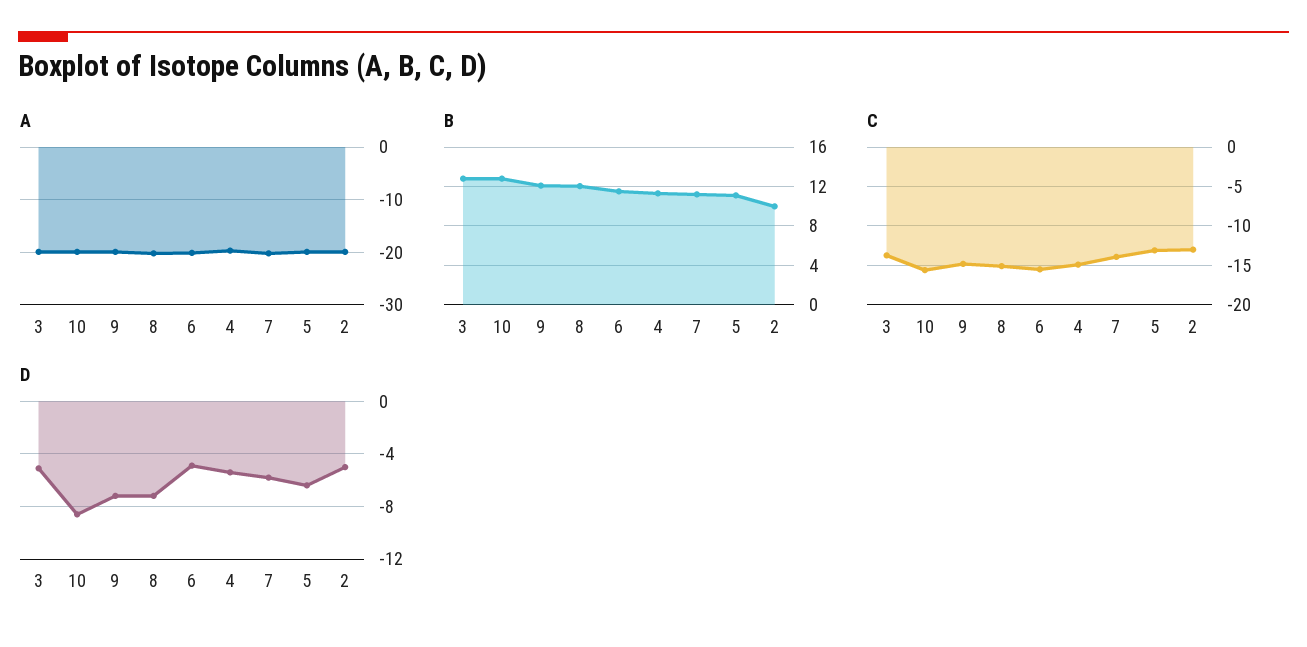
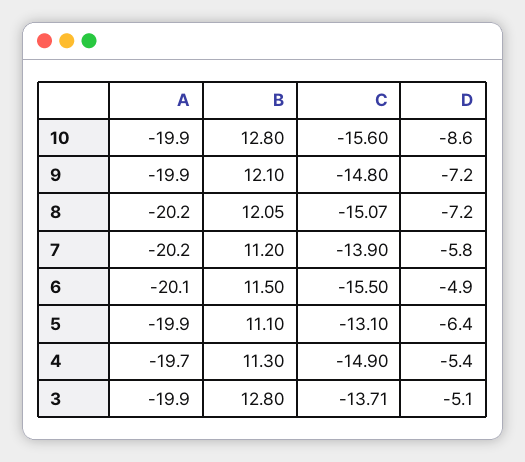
  {
    "A": {
      "3": -19.9,
      "10": -19.9,
      "9": -19.9,
      "8": -20.2,
      "6": -20.1,
      "4": -19.7,
      "7": -20.2,
-     "5": -19.9,
+     "5": -19.9
-     "2": -20
    },
    "B": {
      "3": 12.8,
      "10": 12.8,
      "9": 12.1,
      "8": 12.05,
      "6": 11.5,
      "4": 11.3,
      "7": 11.2,
-     "5": 11.1,
+     "5": 11.1
-     "2": 10
    },
    "C": {
      "3": -13.71,
      "10": -15.6,
      "9": -14.8,
      "8": -15.07,
      "6": -15.5,
      "4": -14.9,
      "7": -13.9,
-     "5": -13.1,
+     "5": -13.1
-     "2": -13
    },
    "D": {
      "3": -5.1,
      "10": -8.6,
      "9": -7.2,
      "8": -7.2,
      "6": -4.9,
      "4": -5.4,
      "7": -5.8,
-     "5": -6.4,
+     "5": -6.4
-     "2": -5
    }
  }

